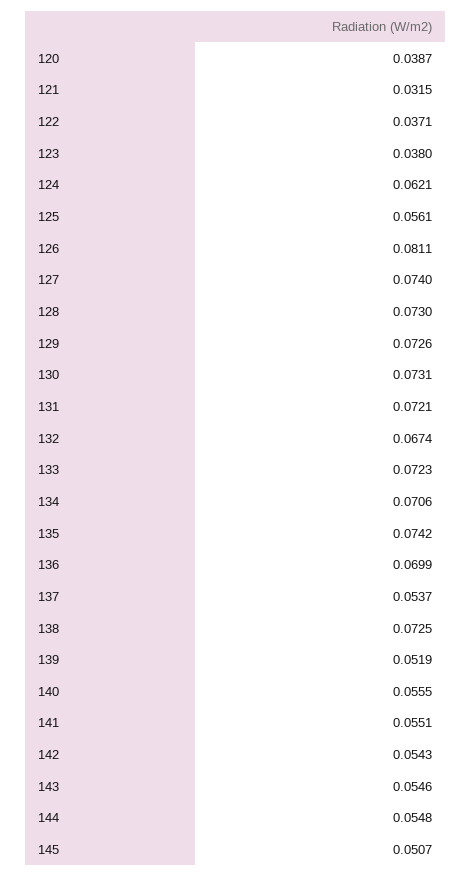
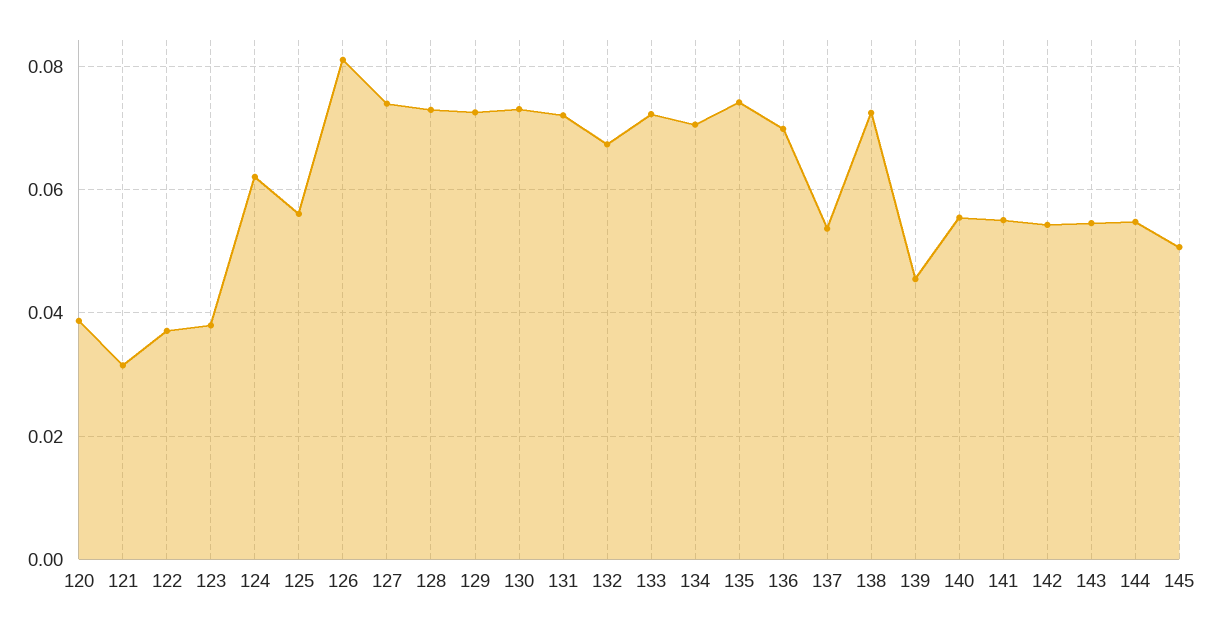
  {
    "120": 0.0387,
    "121": 0.0315,
    "122": 0.0371,
    "123": 0.038,
    "124": 0.0621,
    "125": 0.0561,
    "126": 0.0811,
    "127": 0.074,
    "128": 0.073,
    "129": 0.0726,
    "130": 0.0731,
    "131": 0.0721,
    "132": 0.0674,
    "133": 0.0723,
    "134": 0.0706,
    "135": 0.0742,
    "136": 0.0699,
    "137": 0.0537,
    "138": 0.0725,
-   "139": 0.0519,
+   "139": 0.046,
    "140": 0.0555,
    "141": 0.0551,
    "142": 0.0543,
    "143": 0.0546,
    "144": 0.0548,
    "145": 0.0507
  }

